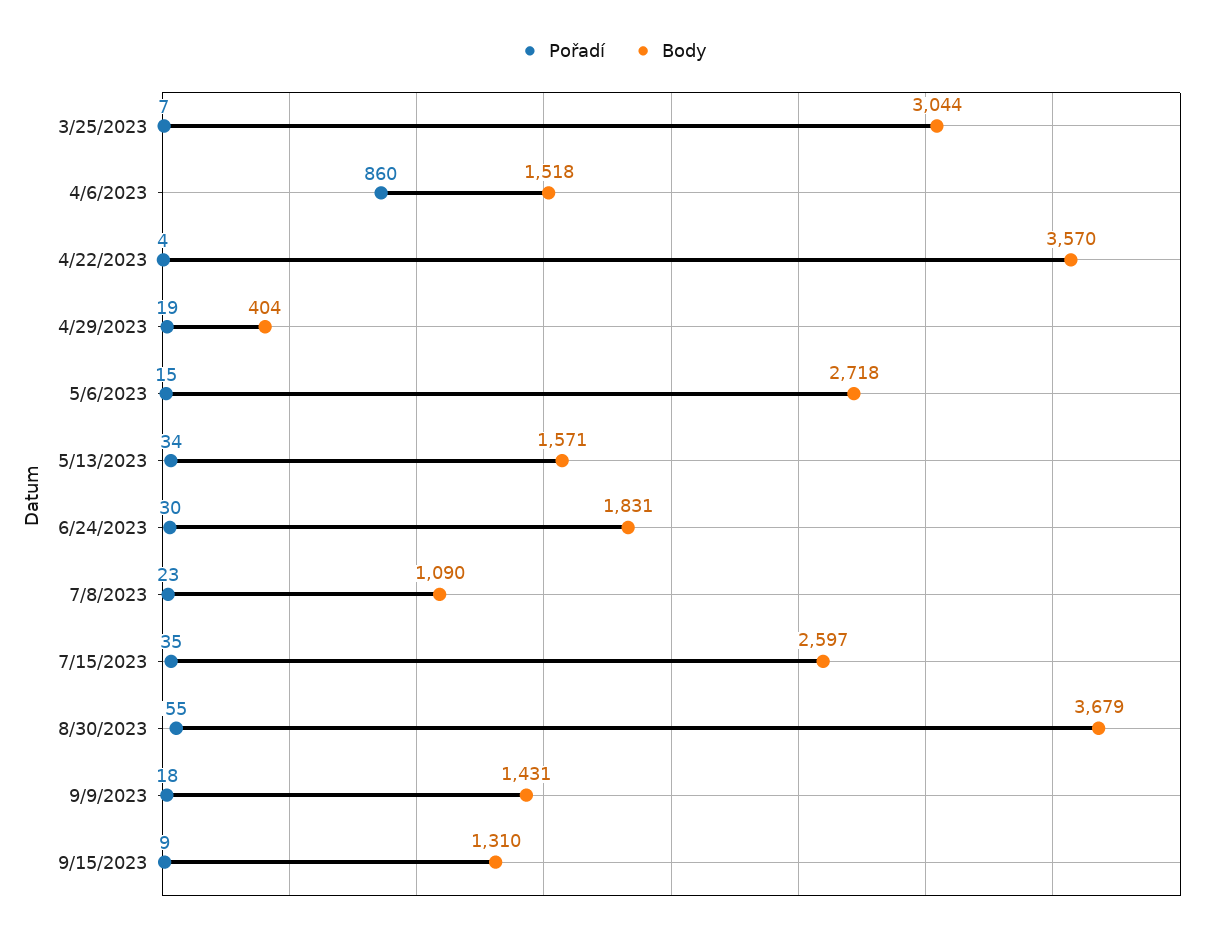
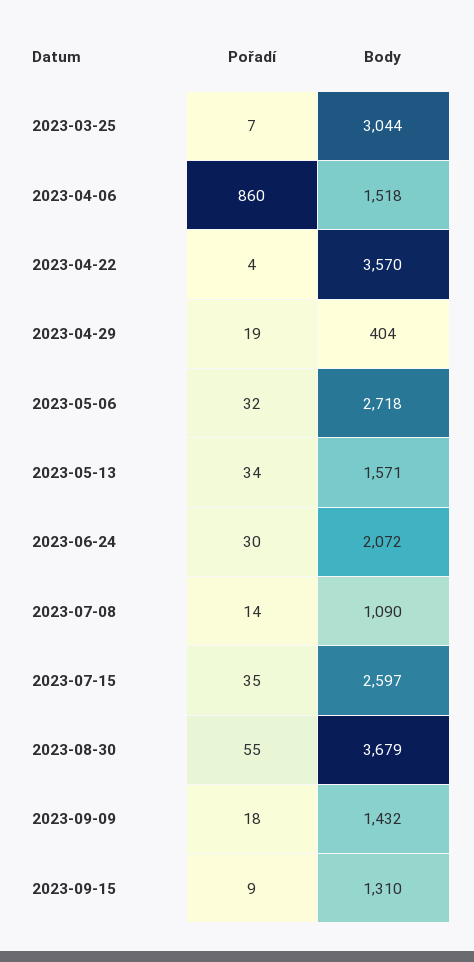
  {
    "Pořadí": {
      "3/25/2023": 7,
      "4/6/2023": 860,
      "4/22/2023": 4,
      "4/29/2023": 19,
-     "5/6/2023": 15,
+     "5/6/2023": 32,
      "5/13/2023": 34,
      "6/24/2023": 30,
-     "7/8/2023": 23,
+     "7/8/2023": 14,
      "7/15/2023": 35,
      "8/30/2023": 55,
      "9/9/2023": 18,
      "9/15/2023": 9
    },
    "Body": {
      "3/25/2023": 3044,
      "4/6/2023": 1518,
      "4/22/2023": 3570,
      "4/29/2023": 404,
      "5/6/2023": 2718,
      "5/13/2023": 1571,
-     "6/24/2023": 1831,
+     "6/24/2023": 2072,
      "7/8/2023": 1090,
      "7/15/2023": 2597,
      "8/30/2023": 3679,
-     "9/9/2023": 1431,
+     "9/9/2023": 1432,
      "9/15/2023": 1310
    }
  }

